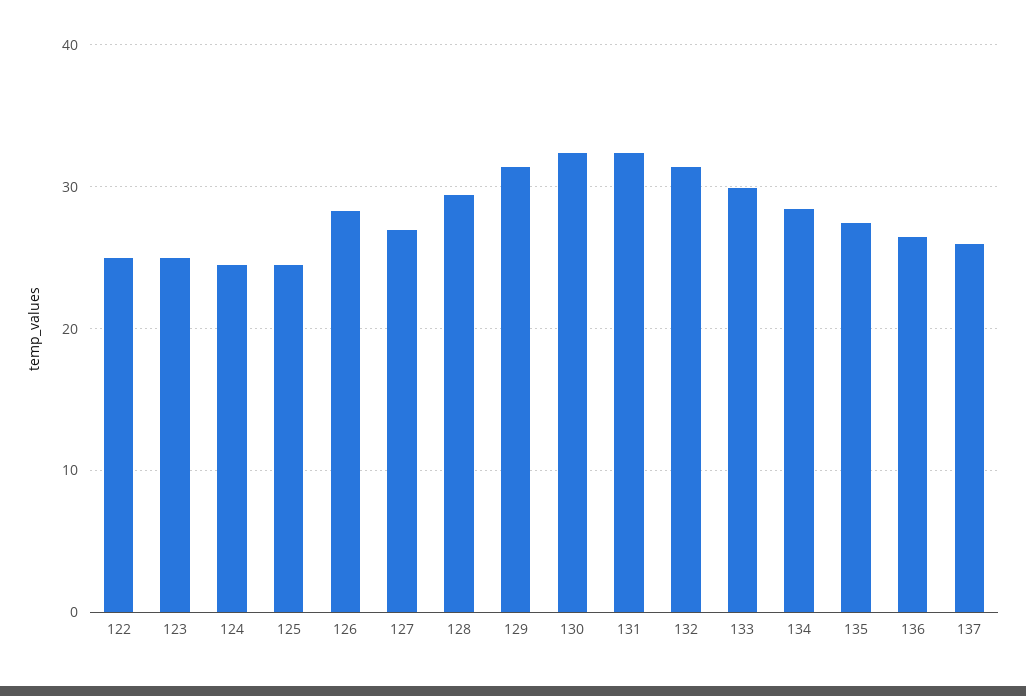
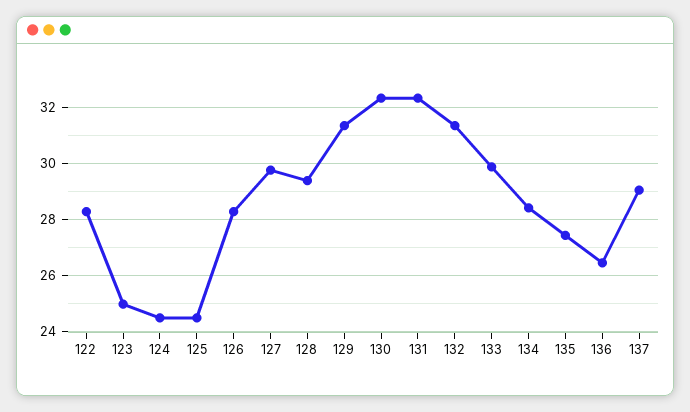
  {
-   "122": 25,
+   "122": 28.25,
    "123": 25,
    "124": 24.5,
    "125": 24.5,
    "126": 28.25,
-   "127": 27,
+   "127": 29.75,
    "128": 29.5,
    "129": 31.25,
    "130": 32.25,
    "131": 32.25,
    "132": 31.25,
    "133": 30,
    "134": 28.5,
    "135": 27.5,
    "136": 26.5,
-   "137": 26
+   "137": 29
  }

